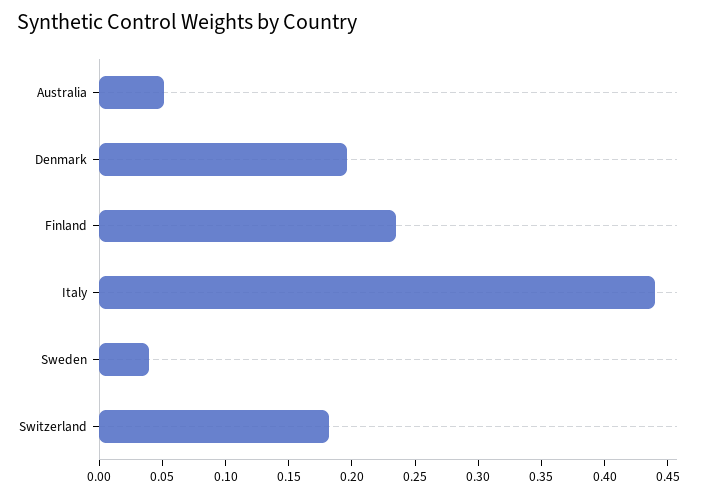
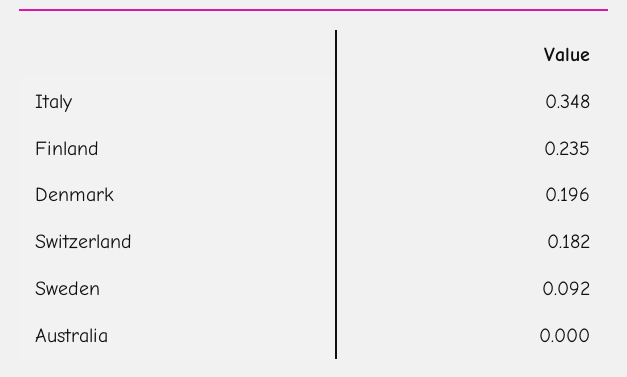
  {
-   "Australia": 0.05,
+   "Australia": 0,
    "Denmark": 0.196,
    "Finland": 0.235,
-   "Italy": 0.44,
+   "Italy": 0.348,
-   "Sweden": 0.04,
+   "Sweden": 0.092,
    "Switzerland": 0.182
  }

